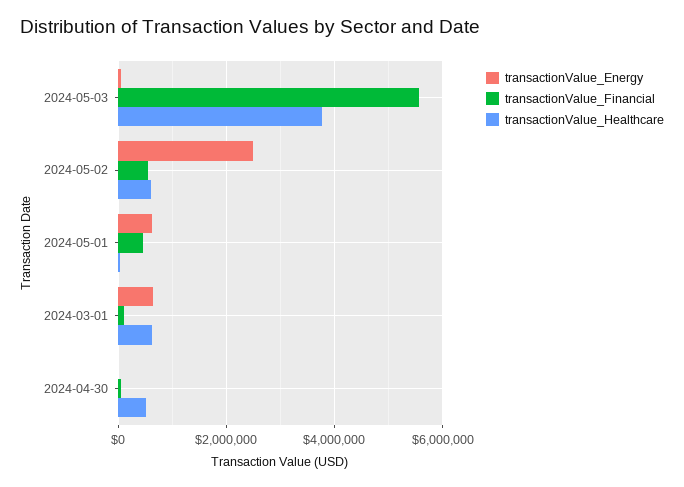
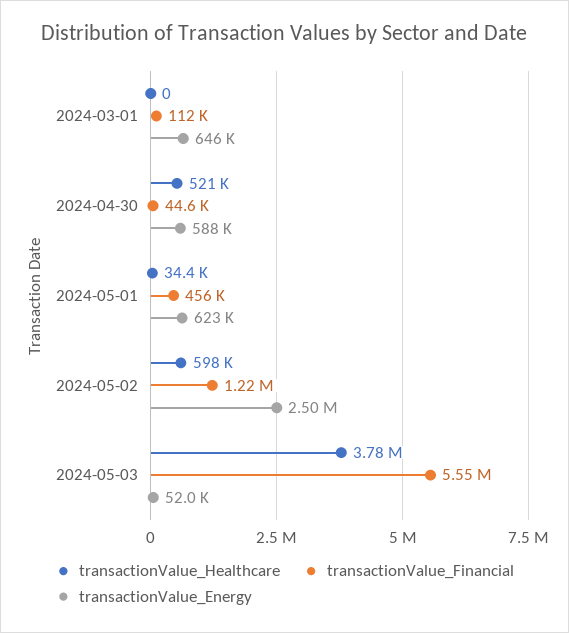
  {
    "transactionValue_Energy": {
      "2024-05-03": 52000,
      "2024-05-02": 2500000,
      "2024-05-01": 623000,
      "2024-03-01": 646000,
-     "2024-04-30": 0
+     "2024-04-30": 588000
    },
    "transactionValue_Financial": {
      "2024-05-03": 5550000,
-     "2024-05-02": 600000,
+     "2024-05-02": 1220000,
      "2024-05-01": 456000,
      "2024-03-01": 112000,
      "2024-04-30": 44600
    },
    "transactionValue_Healthcare": {
      "2024-05-03": 3780000,
      "2024-05-02": 598000,
      "2024-05-01": 34400,
-     "2024-03-01": 600000,
+     "2024-03-01": 0,
      "2024-04-30": 521000
    }
  }

